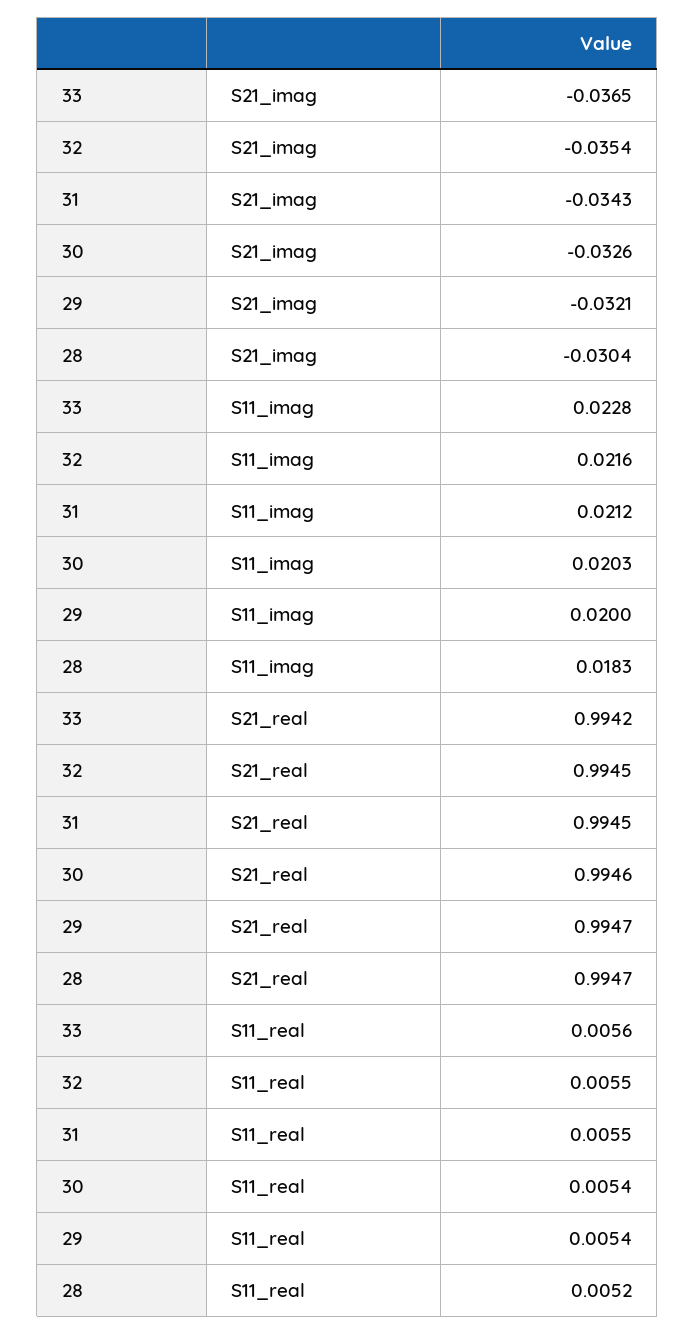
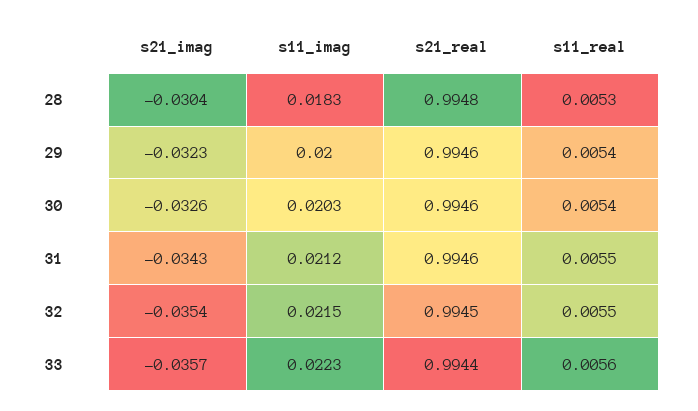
  {
    "33": {
-     "S21_imag": -0.0365,
+     "S21_imag": -0.0357,
-     "S11_imag": 0.0228,
+     "S11_imag": 0.0223,
-     "S21_real": 0.9942,
+     "S21_real": 0.9944,
      "S11_real": 0.0056
    },
    "32": {
      "S21_imag": -0.0354,
-     "S11_imag": 0.0216,
+     "S11_imag": 0.0215,
      "S21_real": 0.9945,
      "S11_real": 0.0055
    },
    "31": {
      "S21_imag": -0.0343,
      "S11_imag": 0.0212,
-     "S21_real": 0.9945,
+     "S21_real": 0.9946,
      "S11_real": 0.0055
    },
    "30": {
      "S21_imag": -0.0326,
      "S11_imag": 0.0203,
      "S21_real": 0.9946,
      "S11_real": 0.0054
    },
    "29": {
-     "S21_imag": -0.0321,
+     "S21_imag": -0.0323,
      "S11_imag": 0.02,
-     "S21_real": 0.9947,
+     "S21_real": 0.9946,
      "S11_real": 0.0054
    },
    "28": {
      "S21_imag": -0.0304,
      "S11_imag": 0.0183,
-     "S21_real": 0.9947,
+     "S21_real": 0.9948,
-     "S11_real": 0.0052
+     "S11_real": 0.0053
    }
  }

